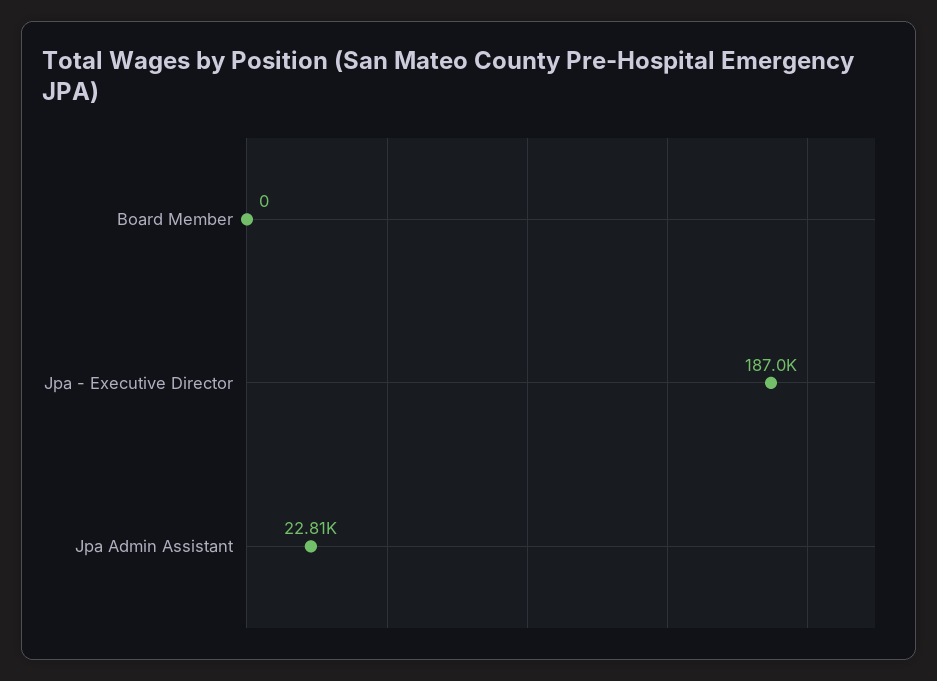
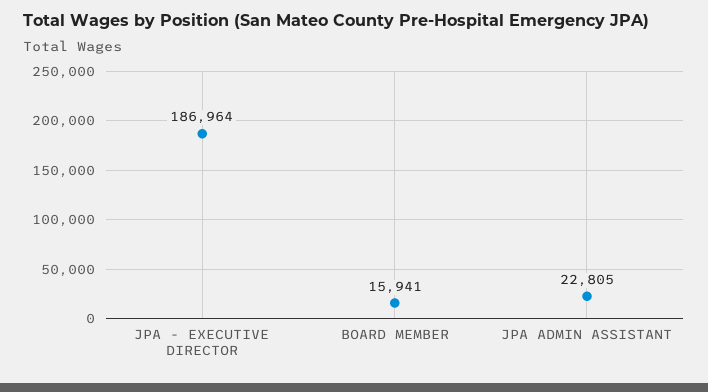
  {
-   "Board Member": 0,
+   "Board Member": 15941,
    "Jpa - Executive Director": 186964,
    "Jpa Admin Assistant": 22805
  }

